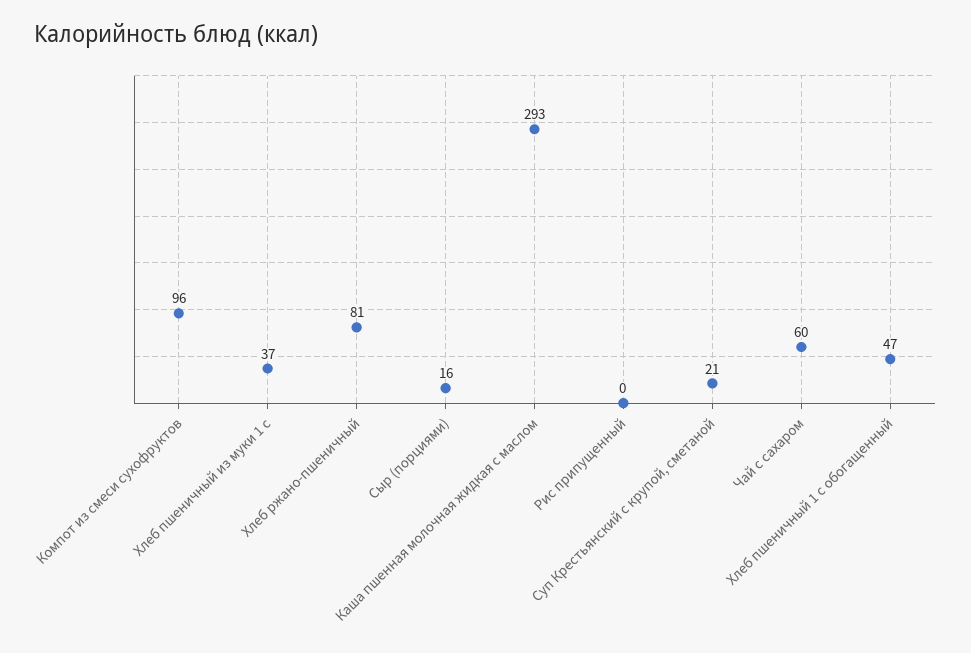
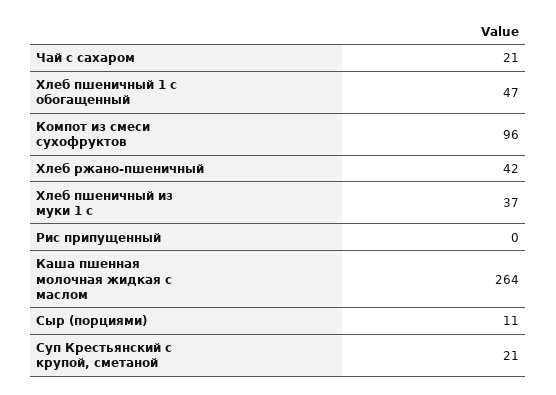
  {
    "Компот из смеси сухофруктов": 96,
    "Хлеб пшеничный из муки 1 с": 37,
-   "Хлеб ржано-пшеничный": 81,
+   "Хлеб ржано-пшеничный": 42,
-   "Сыр (порциями)": 16,
+   "Сыр (порциями)": 11,
-   "Каша пшенная молочная жидкая с маслом": 293,
+   "Каша пшенная молочная жидкая с маслом": 264,
    "Рис припущенный": 0,
    "Суп Крестьянский с крупой, сметаной": 21,
-   "Чай с сахаром": 60,
+   "Чай с сахаром": 21,
    "Хлеб пшеничный 1 с обогащенный": 47
  }

